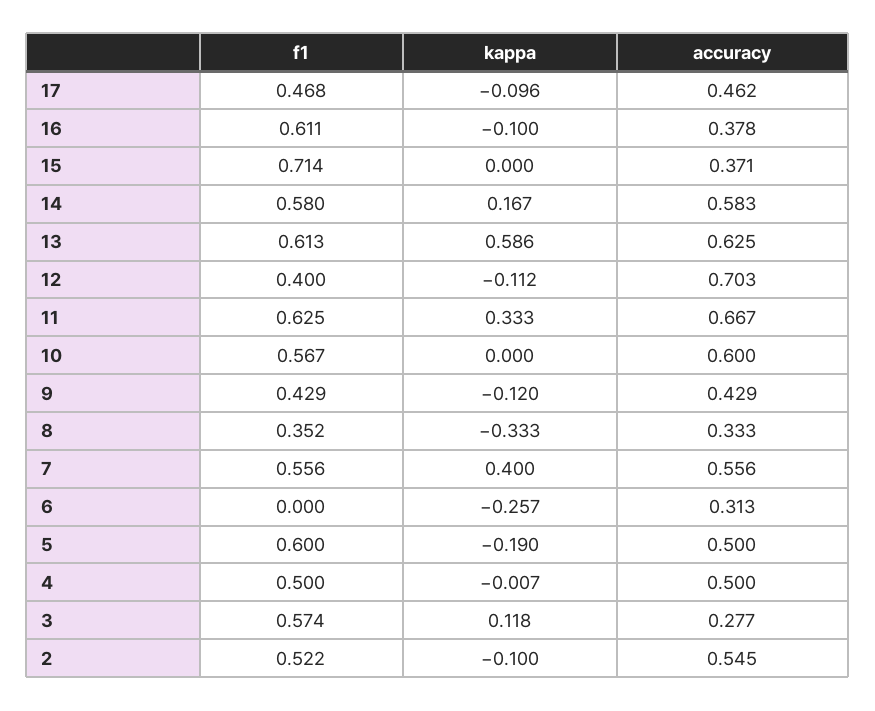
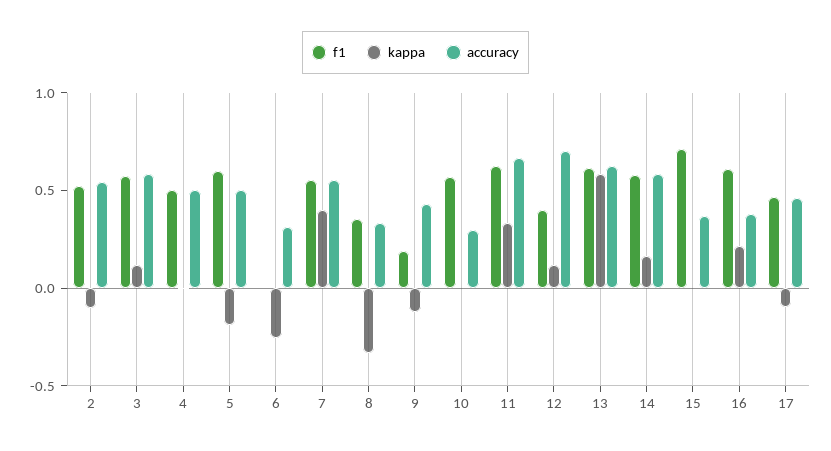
  {
    "f1": {
      "17": 0.468,
      "16": 0.611,
      "15": 0.714,
      "14": 0.58,
      "13": 0.613,
      "12": 0.4,
      "11": 0.625,
      "10": 0.567,
-     "9": 0.429,
+     "9": 0.2,
      "8": 0.352,
      "7": 0.556,
      "6": 0,
      "5": 0.6,
      "4": 0.5,
      "3": 0.574,
      "2": 0.522
    },
    "kappa": {
      "17": -0.096,
-     "16": -0.1,
+     "16": 0.2,
      "15": 0,
      "14": 0.167,
      "13": 0.586,
-     "12": -0.112,
+     "12": 0.1,
      "11": 0.333,
      "10": 0,
      "9": -0.12,
      "8": -0.333,
      "7": 0.4,
      "6": -0.257,
      "5": -0.19,
      "4": -0.007,
      "3": 0.118,
      "2": -0.1
    },
    "accuracy": {
      "17": 0.462,
      "16": 0.378,
      "15": 0.371,
      "14": 0.583,
      "13": 0.625,
      "12": 0.703,
      "11": 0.667,
-     "10": 0.6,
+     "10": 0.3,
      "9": 0.429,
      "8": 0.333,
      "7": 0.556,
      "6": 0.313,
      "5": 0.5,
      "4": 0.5,
-     "3": 0.277,
+     "3": 0.6,
      "2": 0.545
    }
  }

